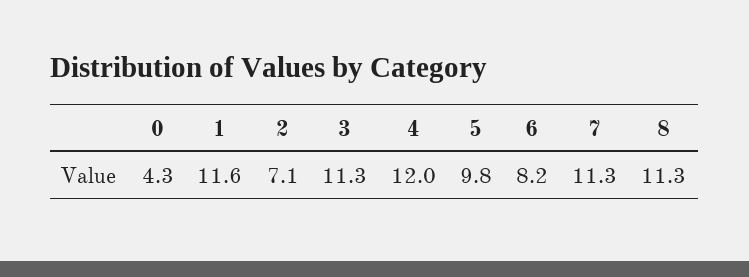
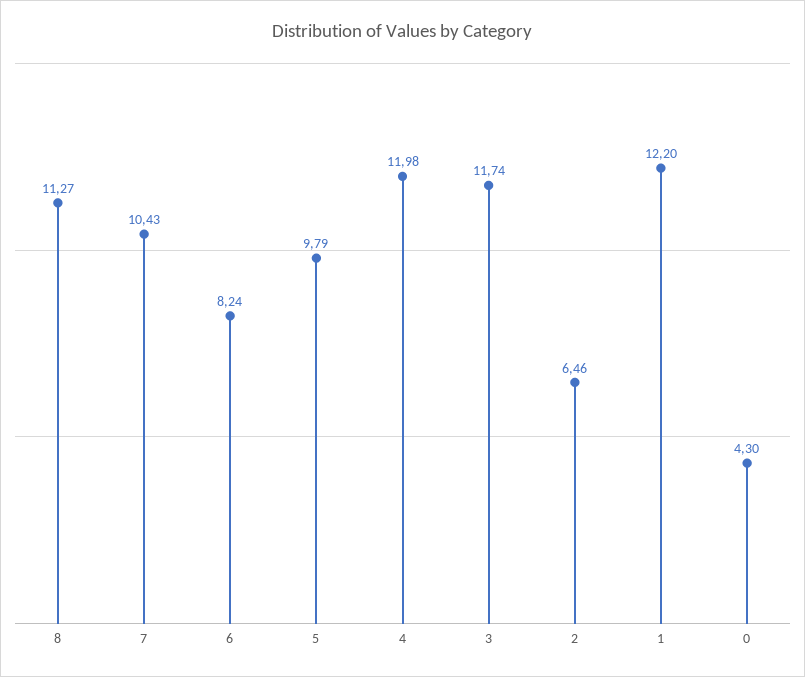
  {
    "0": 4.3,
-   "1": 11.6,
+   "1": 12.2,
-   "2": 7.1,
+   "2": 6.46,
-   "3": 11.3,
+   "3": 11.74,
    "4": 11.98,
    "5": 9.79,
    "6": 8.24,
-   "7": 11.3,
+   "7": 10.43,
    "8": 11.27
  }

